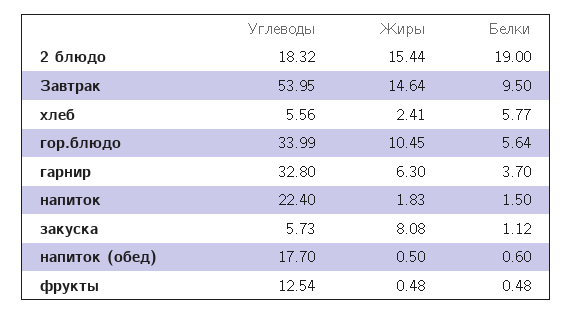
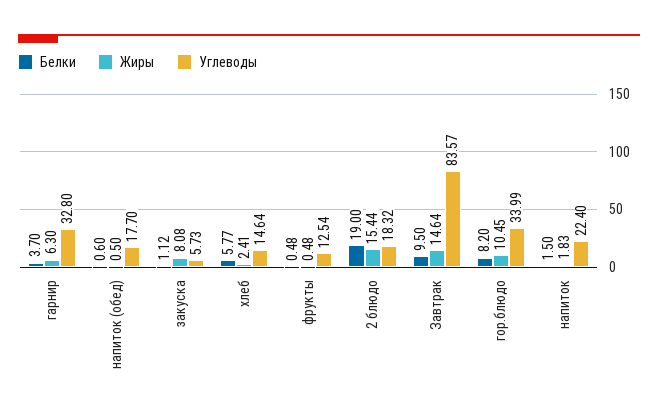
  {
    "Углеводы": {
      "2 блюдо": 18.32,
-     "Завтрак": 53.95,
+     "Завтрак": 83.57,
-     "хлеб": 5.56,
+     "хлеб": 14.64,
      "гор.блюдо": 33.99,
      "гарнир": 32.8,
      "напиток": 22.4,
      "закуска": 5.73,
      "напиток (обед)": 17.7,
      "фрукты": 12.54
    },
    "Жиры": {
      "2 блюдо": 15.44,
      "Завтрак": 14.64,
      "хлеб": 2.41,
      "гор.блюдо": 10.45,
      "гарнир": 6.3,
      "напиток": 1.83,
      "закуска": 8.08,
      "напиток (обед)": 0.5,
      "фрукты": 0.48
    },
    "Белки": {
      "2 блюдо": 19,
      "Завтрак": 9.5,
      "хлеб": 5.77,
-     "гор.блюдо": 5.64,
+     "гор.блюдо": 8.2,
      "гарнир": 3.7,
      "напиток": 1.5,
      "закуска": 1.12,
      "напиток (обед)": 0.6,
      "фрукты": 0.48
    }
  }

